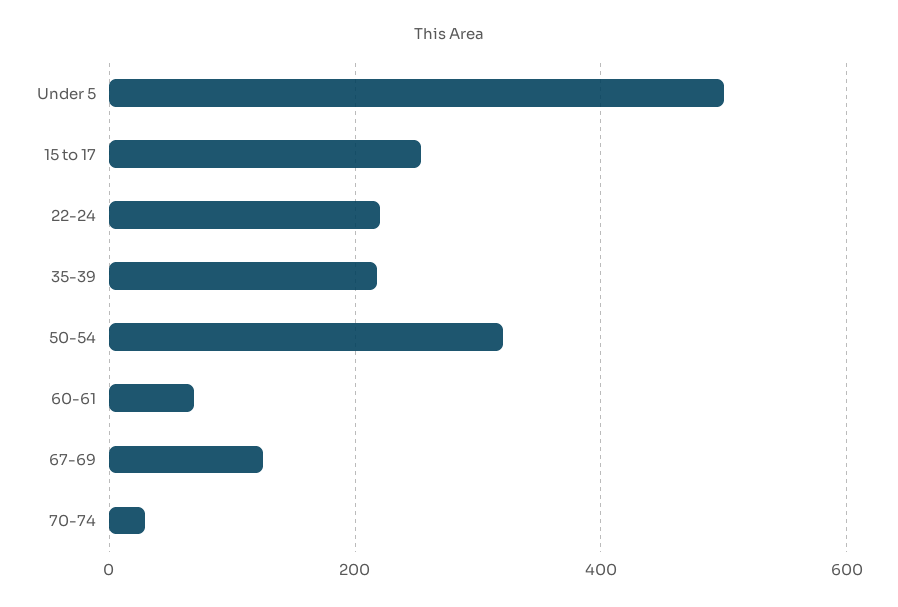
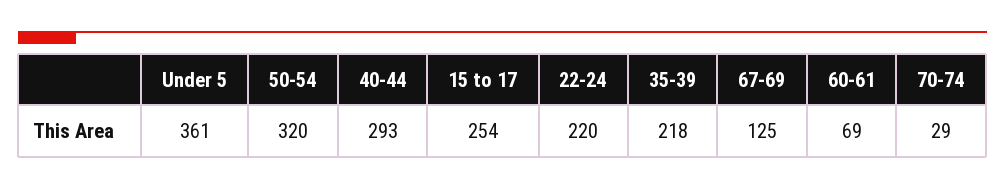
  {
-   "Under 5": 500,
+   "Under 5": 361,
    "15 to 17": 254,
    "22-24": 220,
    "35-39": 218,
    "50-54": 320,
    "60-61": 69,
    "67-69": 125,
-   "70-74": 29
+   "70-74": 29,
+   "40-44": 293
  }

